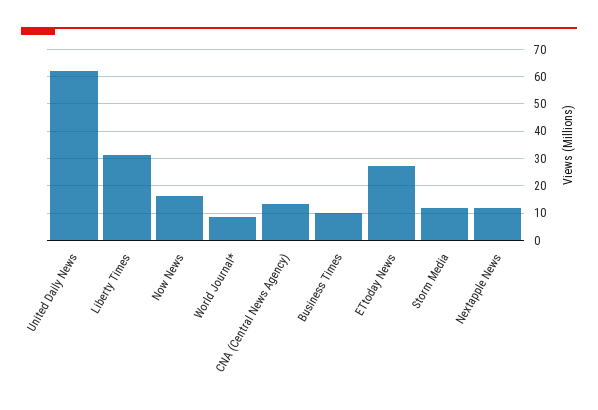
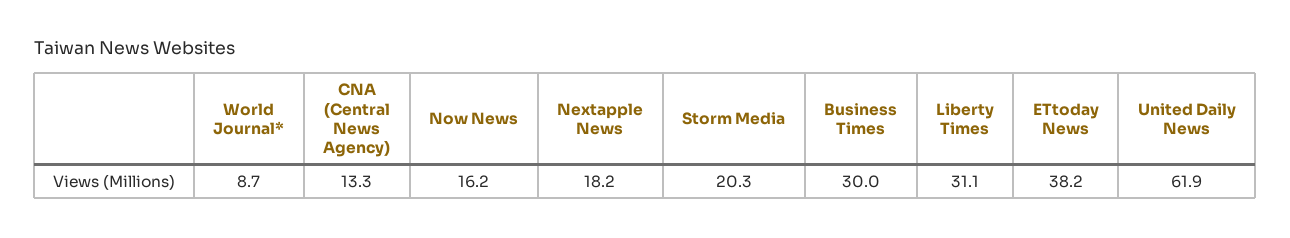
  {
    "United Daily News": 61.9,
    "Liberty Times": 31.1,
    "Now News": 16.2,
    "World Journal*": 8.7,
    "CNA (Central News Agency)": 13.3,
-   "Business Times": 10,
+   "Business Times": 30,
-   "ETtoday News": 27.5,
+   "ETtoday News": 38.2,
-   "Storm Media": 12.5,
+   "Storm Media": 20.3,
-   "Nextapple News": 12.5
+   "Nextapple News": 18.2
  }

